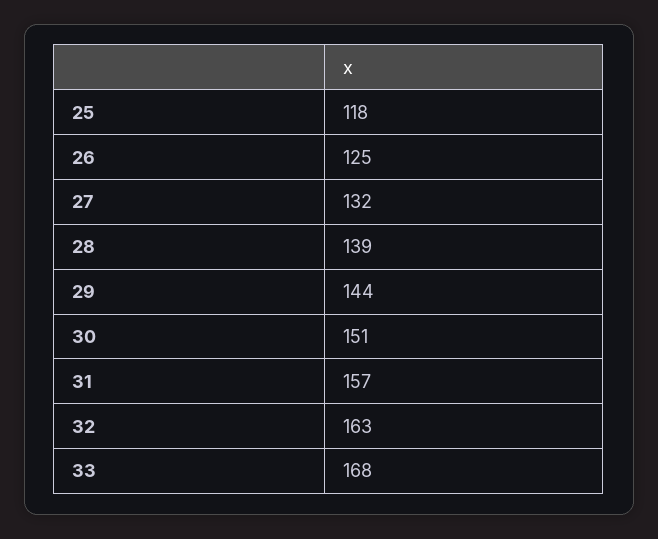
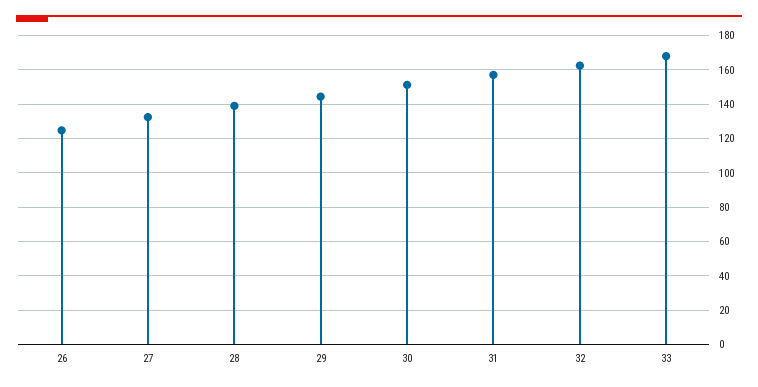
  {
-   "25": 118,
    "26": 125,
    "27": 132,
    "28": 139,
    "29": 144,
    "30": 151,
    "31": 157,
    "32": 163,
    "33": 168
  }

